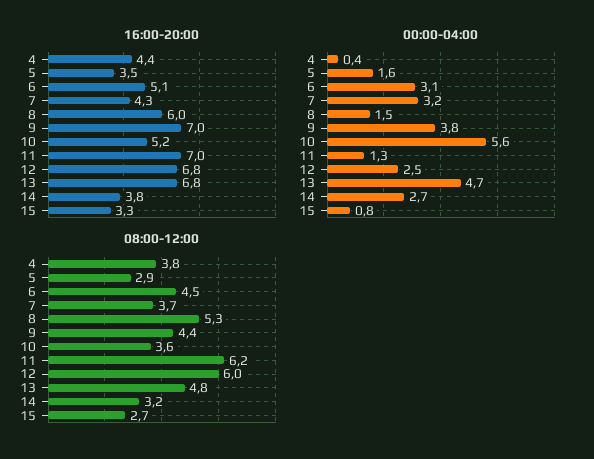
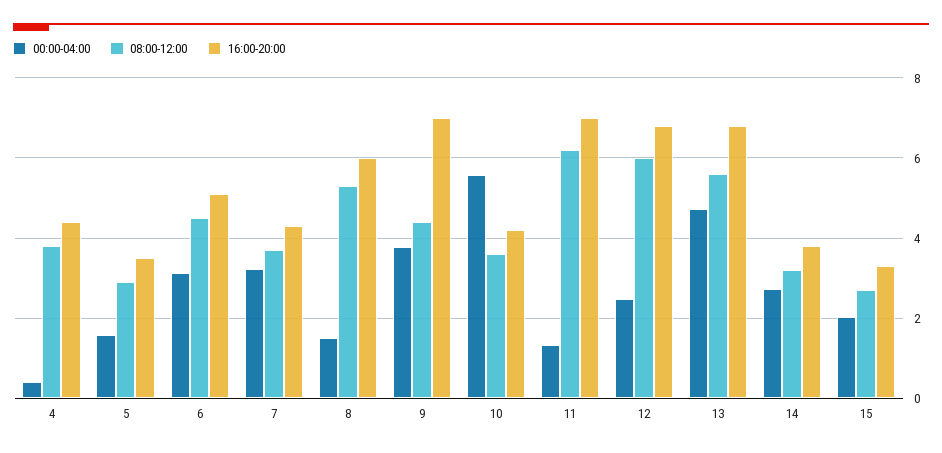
  {
    "16:00-20:00": {
      "4": 4.4,
      "5": 3.5,
      "6": 5.1,
      "7": 4.3,
      "8": 6,
      "9": 7,
-     "10": 5.2,
+     "10": 4.2,
      "11": 7,
      "12": 6.8,
      "13": 6.8,
      "14": 3.8,
      "15": 3.3
    },
    "00:00-04:00": {
      "4": 0.4,
      "5": 1.6,
      "6": 3.1,
      "7": 3.2,
      "8": 1.5,
      "9": 3.8,
      "10": 5.6,
      "11": 1.3,
      "12": 2.5,
      "13": 4.7,
      "14": 2.7,
-     "15": 0.8
+     "15": 2
    },
    "08:00-12:00": {
      "4": 3.8,
      "5": 2.9,
      "6": 4.5,
      "7": 3.7,
      "8": 5.3,
      "9": 4.4,
      "10": 3.6,
      "11": 6.2,
      "12": 6,
-     "13": 4.8,
+     "13": 5.6,
      "14": 3.2,
      "15": 2.7
    }
  }

